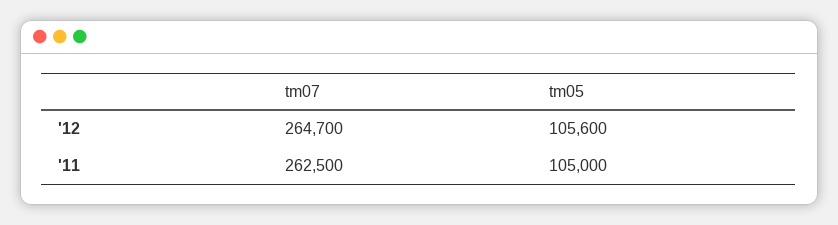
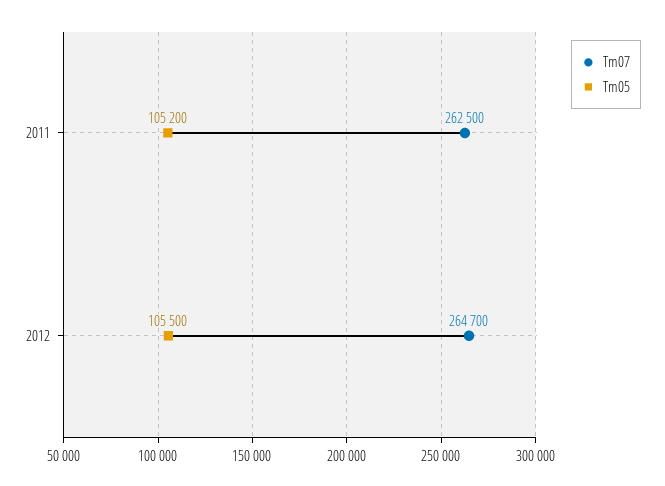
  {
    "tm07": {
      "'12": 264700,
      "'11": 262500
    },
    "tm05": {
-     "'12": 105600,
+     "'12": 105500,
-     "'11": 105000
+     "'11": 105200
    }
  }

